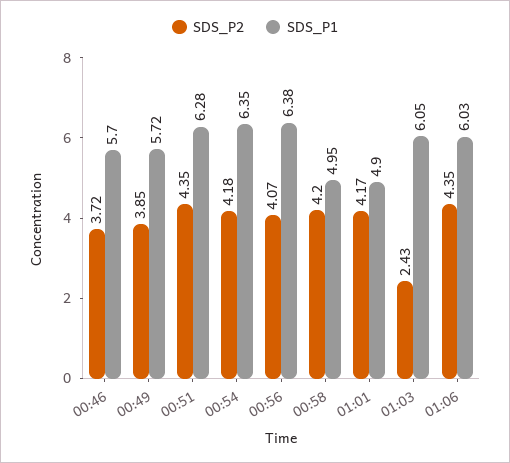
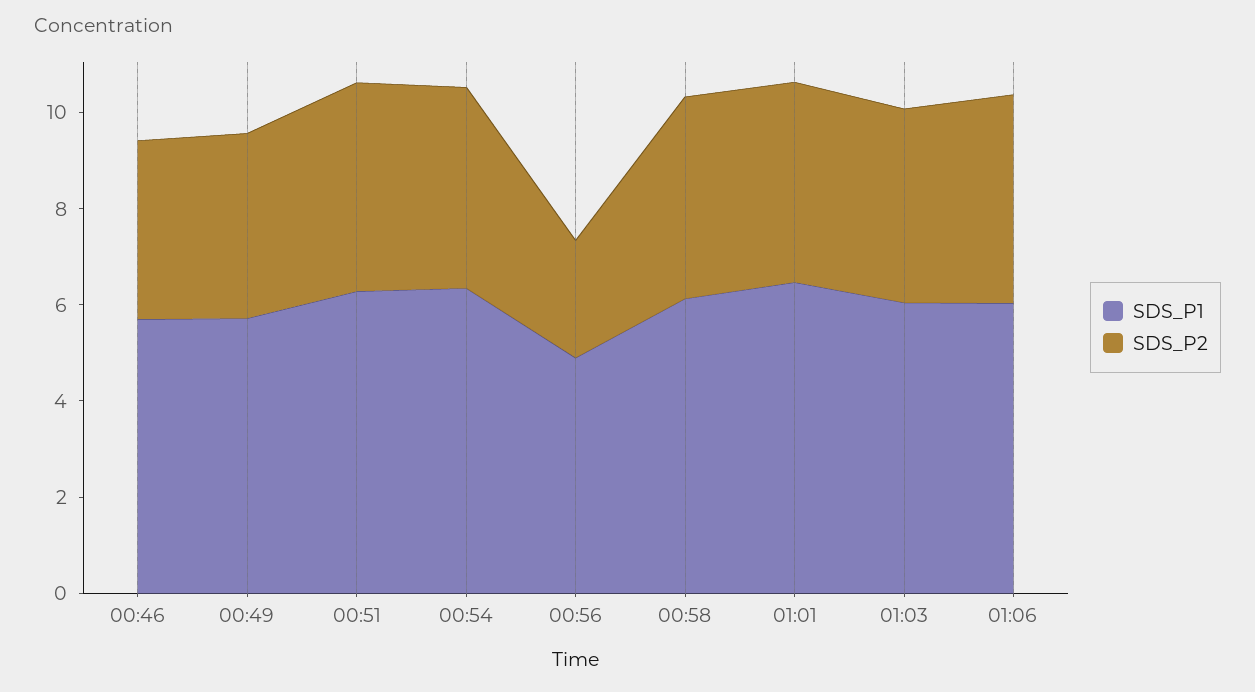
  {
    "SDS_P2": {
      "00:46": 3.72,
      "00:49": 3.85,
      "00:51": 4.35,
      "00:54": 4.18,
-     "00:56": 4.07,
+     "00:56": 2.5,
      "00:58": 4.2,
      "01:01": 4.17,
-     "01:03": 2.43,
+     "01:03": 4,
      "01:06": 4.35
    },
    "SDS_P1": {
      "00:46": 5.7,
      "00:49": 5.72,
      "00:51": 6.28,
      "00:54": 6.35,
-     "00:56": 6.38,
+     "00:56": 5,
-     "00:58": 4.95,
+     "00:58": 6,
-     "01:01": 4.9,
+     "01:01": 6.5,
      "01:03": 6.05,
      "01:06": 6.03
    }
  }

